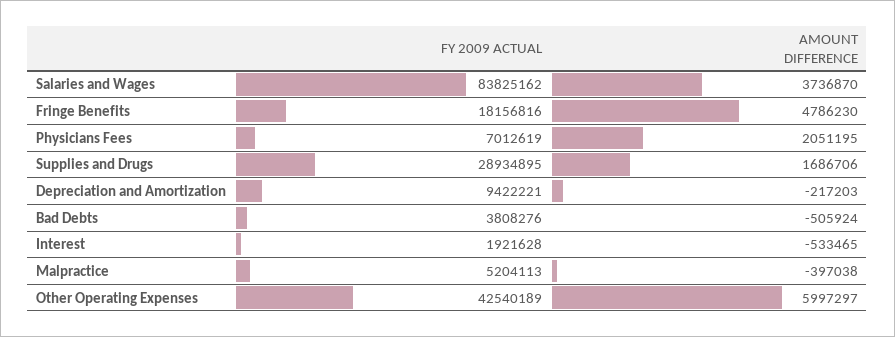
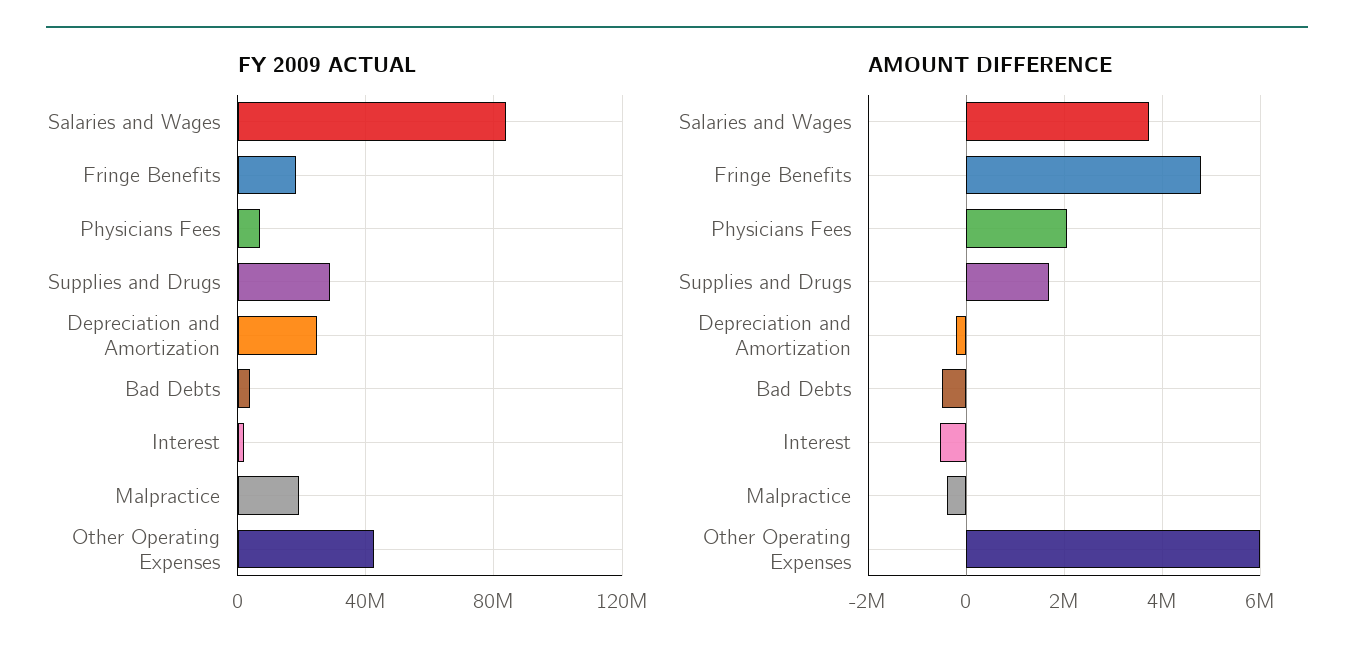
  {
    "FY 2009 ACTUAL": {
      "Salaries and Wages": 83825162,
      "Fringe Benefits": 18156816,
      "Physicians Fees": 7012619,
      "Supplies and Drugs": 28934895,
-     "Depreciation and Amortization": 9422221,
+     "Depreciation and Amortization": 25000000,
      "Bad Debts": 3808276,
      "Interest": 1921628,
-     "Malpractice": 5204113,
+     "Malpractice": 20000000,
      "Other Operating Expenses": 42540189
    },
    "AMOUNT DIFFERENCE": {
      "Salaries and Wages": 3736870,
      "Fringe Benefits": 4786230,
      "Physicians Fees": 2051195,
      "Supplies and Drugs": 1686706,
      "Depreciation and Amortization": -217203,
      "Bad Debts": -505924,
      "Interest": -533465,
      "Malpractice": -397038,
      "Other Operating Expenses": 5997297
    }
  }

